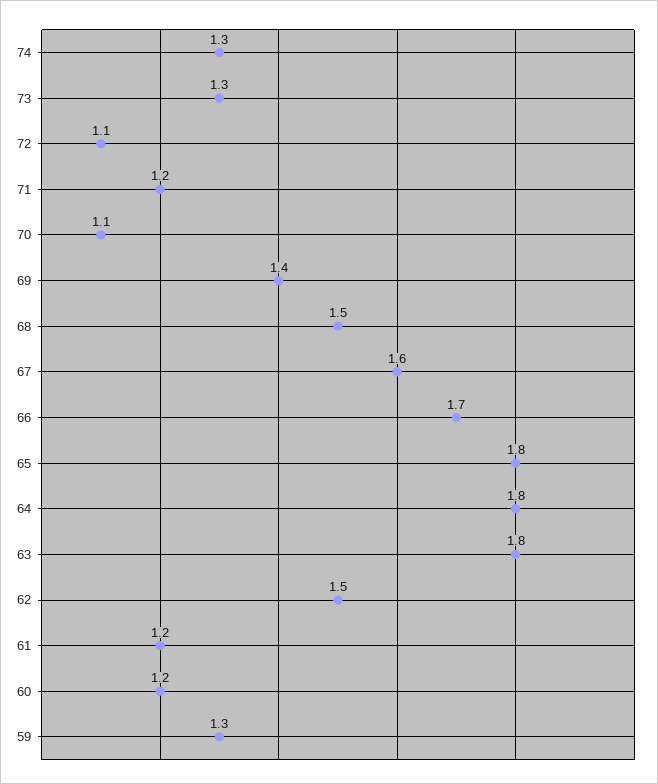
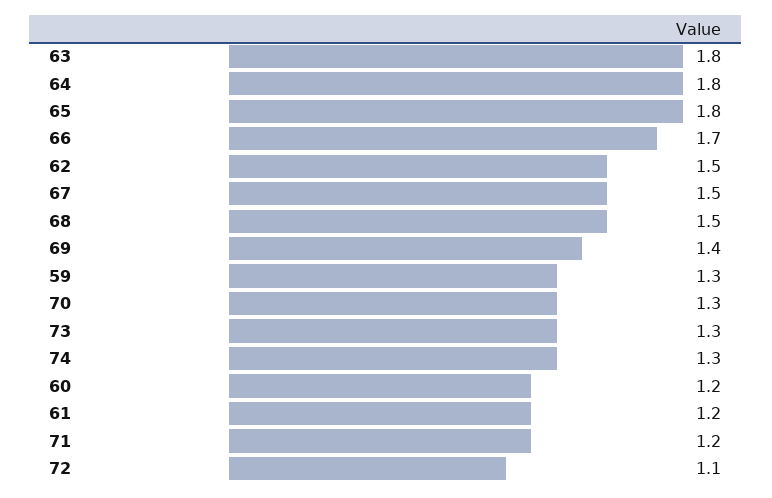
  {
    "74": 1.3,
    "73": 1.3,
    "72": 1.1,
    "71": 1.2,
-   "70": 1.1,
+   "70": 1.3,
    "69": 1.4,
    "68": 1.5,
-   "67": 1.6,
+   "67": 1.5,
    "66": 1.7,
    "65": 1.8,
    "64": 1.8,
    "63": 1.8,
    "62": 1.5,
    "61": 1.2,
    "60": 1.2,
    "59": 1.3
  }

